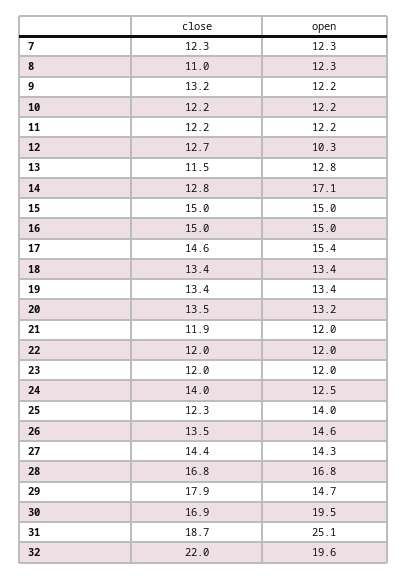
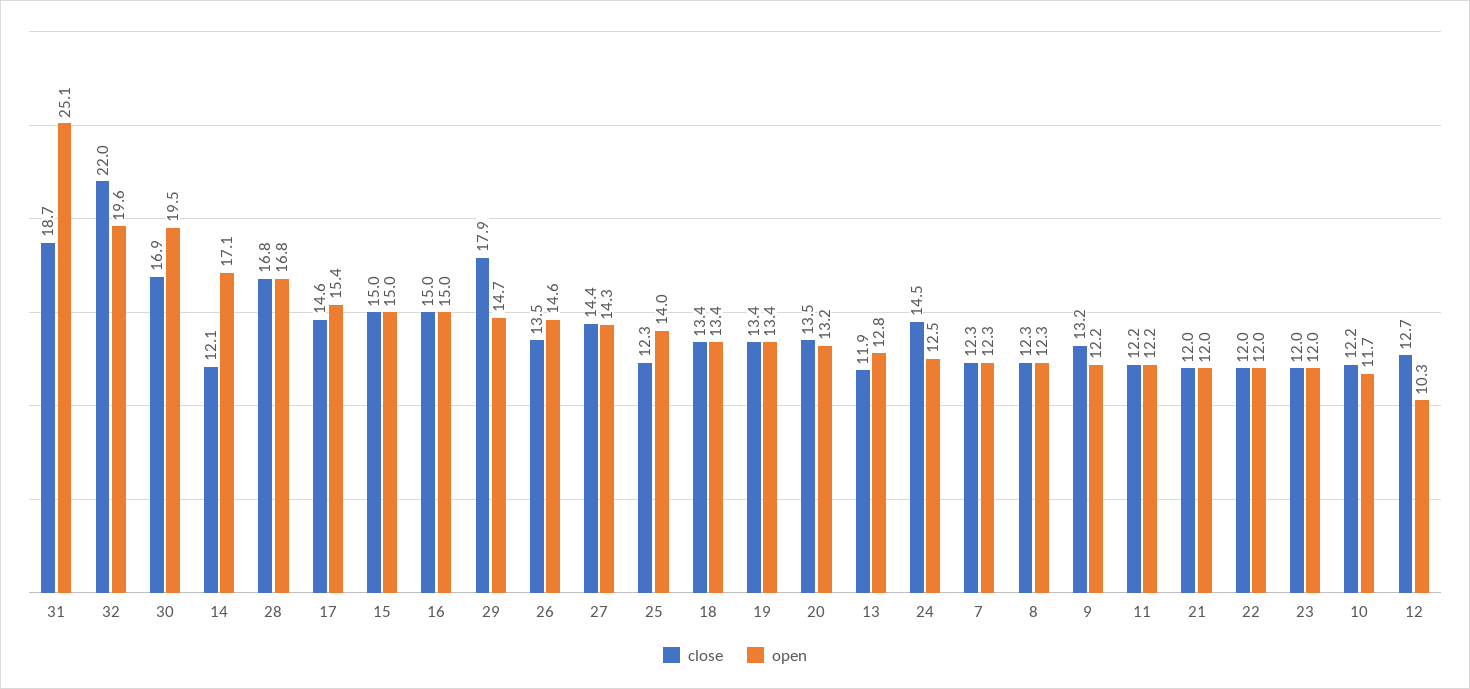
  {
    "close": {
      "7": 12.3,
-     "8": 11,
+     "8": 12.3,
      "9": 13.2,
      "10": 12.2,
      "11": 12.2,
      "12": 12.7,
-     "13": 11.5,
+     "13": 11.9,
-     "14": 12.8,
+     "14": 12.1,
      "15": 15,
      "16": 15,
      "17": 14.6,
      "18": 13.4,
      "19": 13.4,
      "20": 13.5,
-     "21": 11.9,
+     "21": 12,
      "22": 12,
      "23": 12,
-     "24": 14,
+     "24": 14.5,
      "25": 12.3,
      "26": 13.5,
      "27": 14.4,
      "28": 16.8,
      "29": 17.9,
      "30": 16.9,
      "31": 18.7,
      "32": 22
    },
    "open": {
      "7": 12.3,
      "8": 12.3,
      "9": 12.2,
-     "10": 12.2,
+     "10": 11.7,
      "11": 12.2,
      "12": 10.3,
      "13": 12.8,
      "14": 17.1,
      "15": 15,
      "16": 15,
      "17": 15.4,
      "18": 13.4,
      "19": 13.4,
      "20": 13.2,
      "21": 12,
      "22": 12,
      "23": 12,
      "24": 12.5,
      "25": 14,
      "26": 14.6,
      "27": 14.3,
      "28": 16.8,
      "29": 14.7,
      "30": 19.5,
      "31": 25.1,
      "32": 19.6
    }
  }

